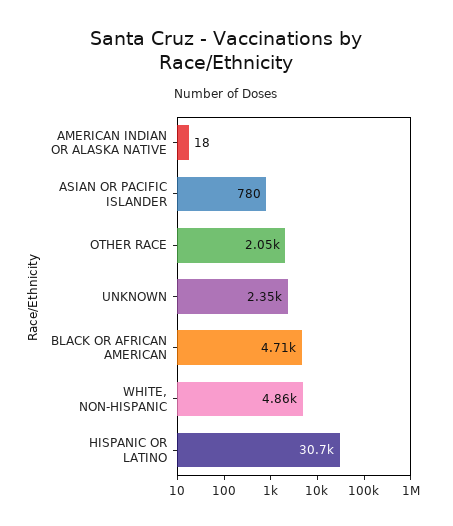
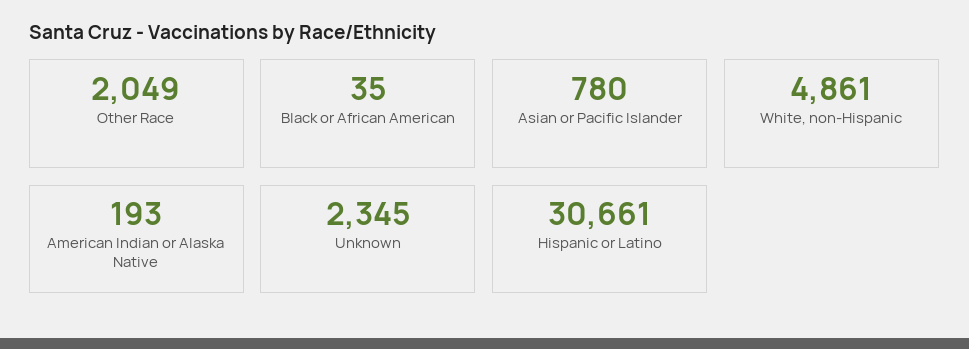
  {
-   "AMERICAN INDIAN OR ALASKA NATIVE": 18,
+   "AMERICAN INDIAN OR ALASKA NATIVE": 193,
    "ASIAN OR PACIFIC ISLANDER": 780,
    "OTHER RACE": 2049,
    "UNKNOWN": 2345,
-   "BLACK OR AFRICAN AMERICAN": 4710,
+   "BLACK OR AFRICAN AMERICAN": 35,
    "WHITE, NON-HISPANIC": 4861,
    "HISPANIC OR LATINO": 30661
  }

